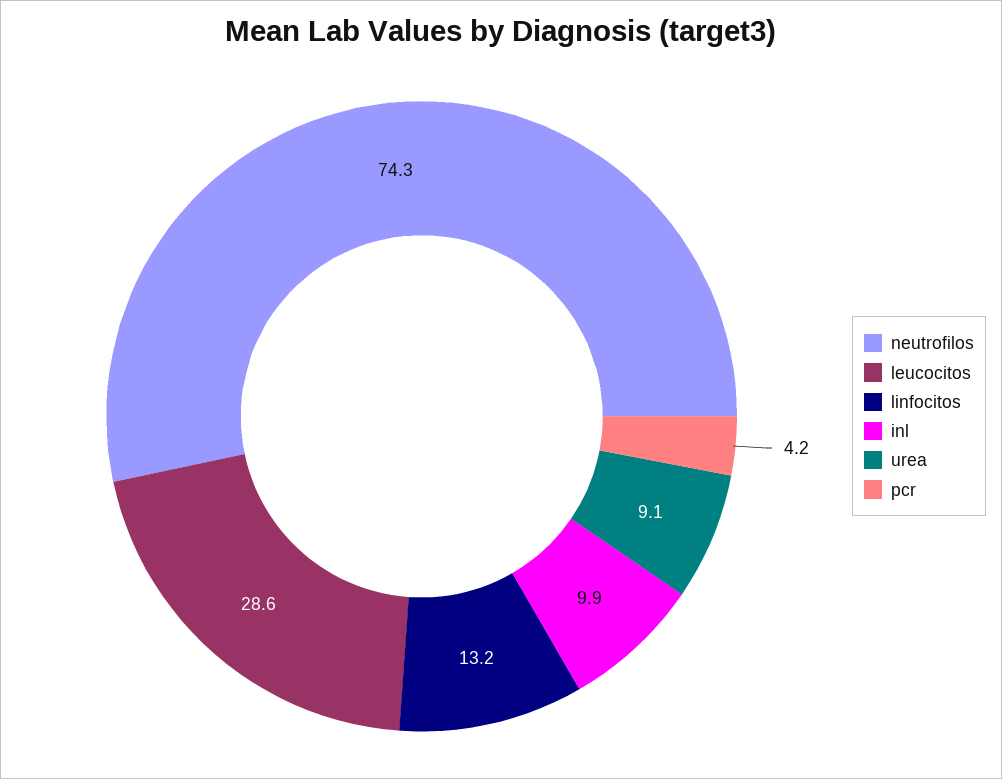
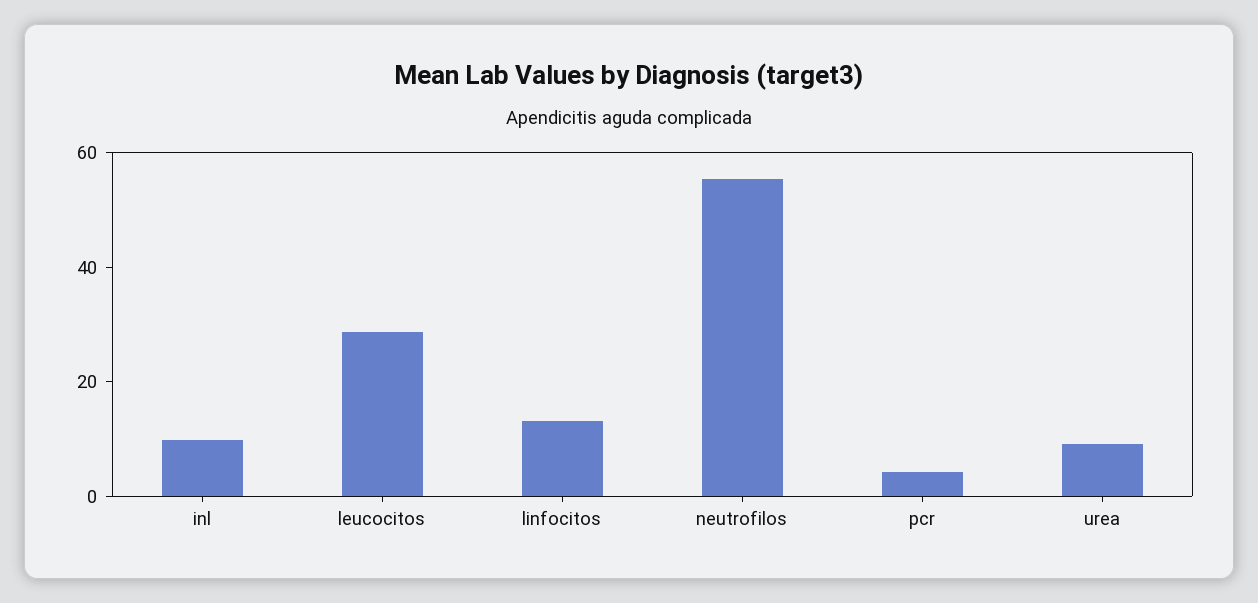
  {
-   "neutrofilos": 74.3,
+   "neutrofilos": 55,
    "leucocitos": 28.6,
    "linfocitos": 13.2,
    "inl": 9.9,
    "urea": 9.1,
    "pcr": 4.2
  }

